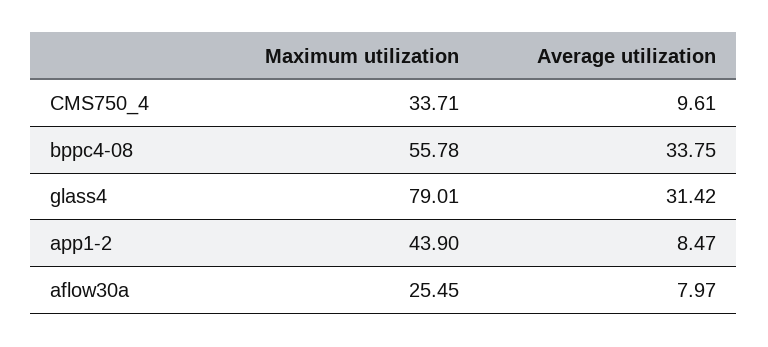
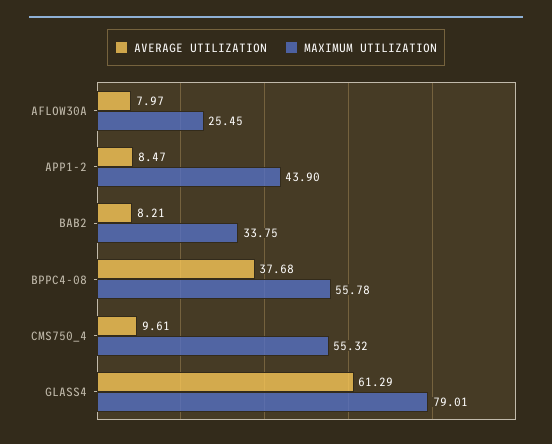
  {
    "Maximum utilization": {
-     "CMS750_4": 33.71,
+     "CMS750_4": 55.32,
      "bppc4-08": 55.78,
      "glass4": 79.01,
      "app1-2": 43.9,
-     "aflow30a": 25.45
+     "aflow30a": 25.45,
+     "BAB2": 33.75
    },
    "Average utilization": {
      "CMS750_4": 9.61,
-     "bppc4-08": 33.75,
+     "bppc4-08": 37.68,
-     "glass4": 31.42,
+     "glass4": 61.29,
      "app1-2": 8.47,
-     "aflow30a": 7.97
+     "aflow30a": 7.97,
+     "BAB2": 8.21
    }
  }

